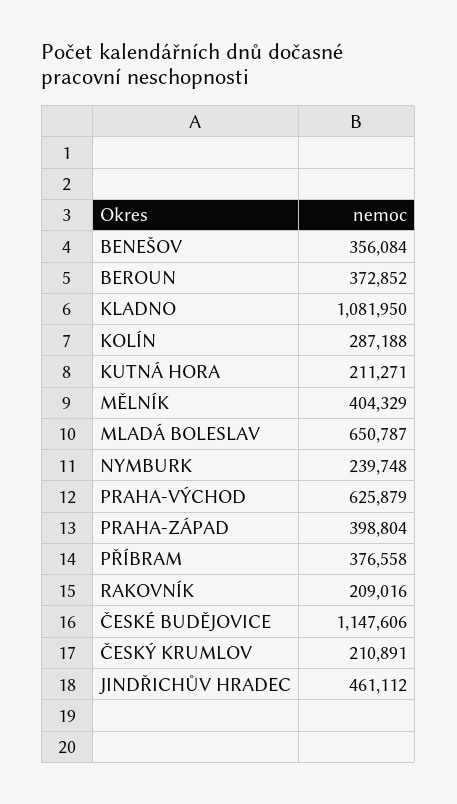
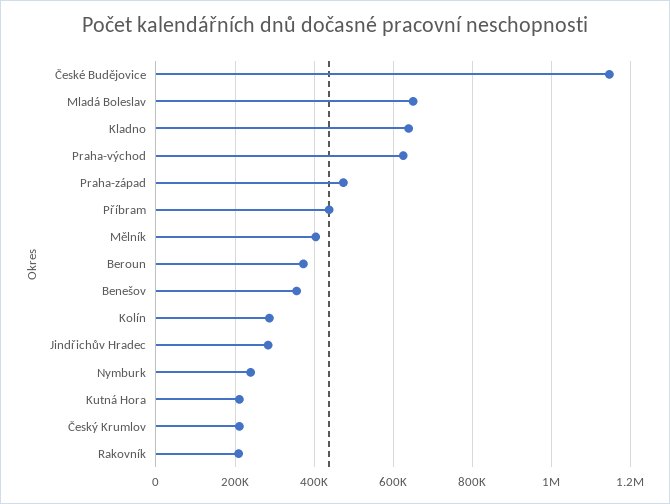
  {
    "BENEŠOV": 356084,
    "BEROUN": 372852,
-   "KLADNO": 1081950,
+   "KLADNO": 640000,
    "KOLÍN": 287188,
    "KUTNÁ HORA": 211271,
    "MĚLNÍK": 404329,
    "MLADÁ BOLESLAV": 650787,
    "NYMBURK": 239748,
    "PRAHA-VÝCHOD": 625879,
-   "PRAHA-ZÁPAD": 398804,
+   "PRAHA-ZÁPAD": 480000,
-   "PŘÍBRAM": 376558,
+   "PŘÍBRAM": 440000,
    "RAKOVNÍK": 209016,
    "ČESKÉ BUDĚJOVICE": 1147606,
    "ČESKÝ KRUMLOV": 210891,
-   "JINDŘICHŮV HRADEC": 461112
+   "JINDŘICHŮV HRADEC": 280000
  }

